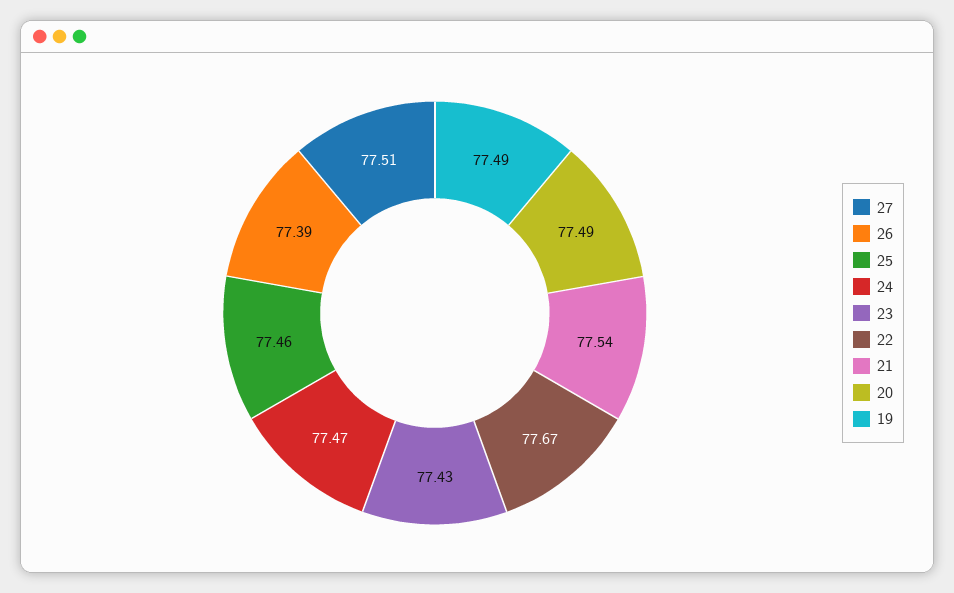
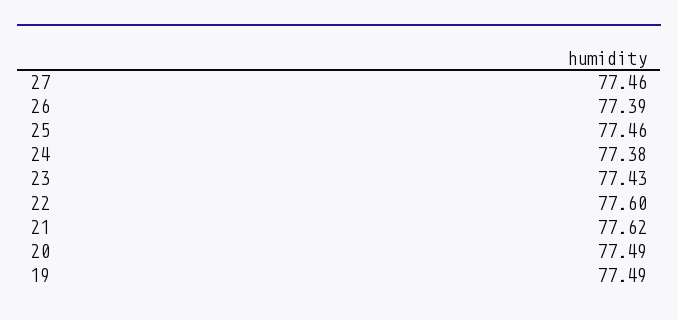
  {
-   "27": 77.51,
+   "27": 77.46,
    "26": 77.39,
    "25": 77.46,
-   "24": 77.47,
+   "24": 77.38,
    "23": 77.43,
-   "22": 77.67,
+   "22": 77.6,
-   "21": 77.54,
+   "21": 77.62,
    "20": 77.49,
    "19": 77.49
  }

